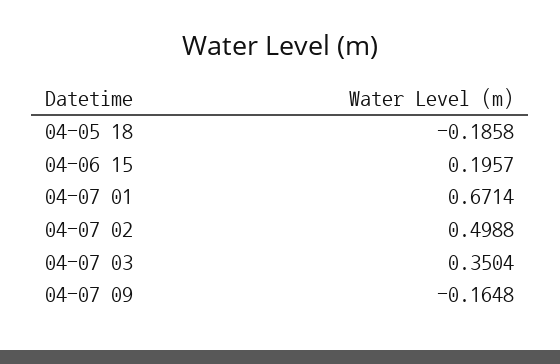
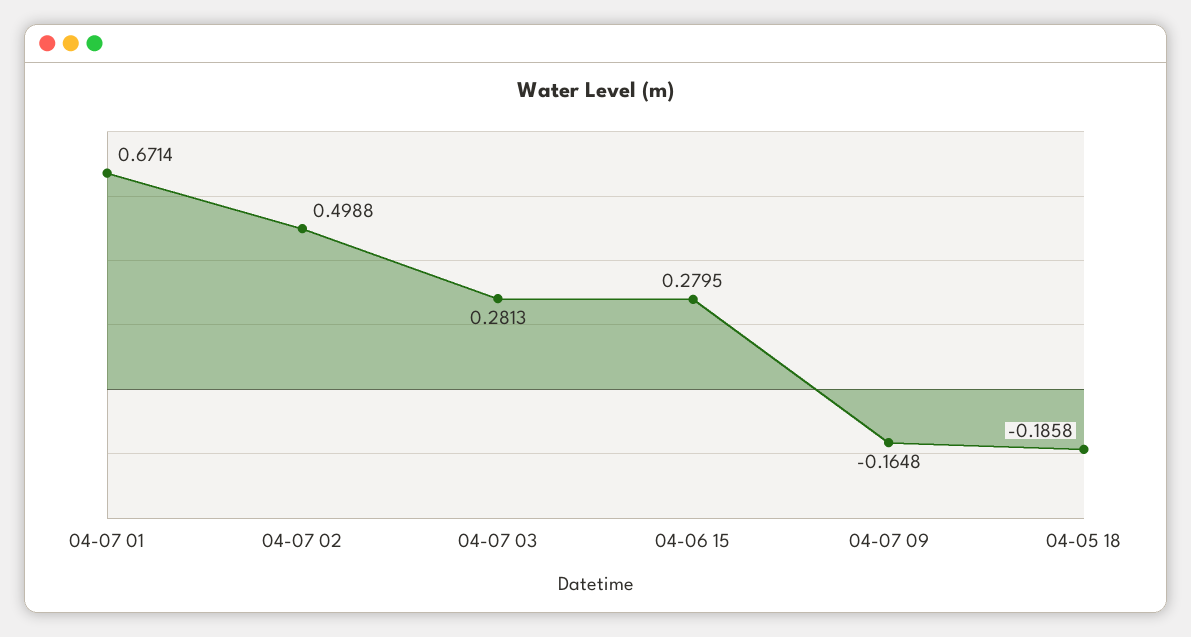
  {
    "04-05 18": -0.1858,
-   "04-06 15": 0.1957,
+   "04-06 15": 0.2795,
    "04-07 01": 0.6714,
    "04-07 02": 0.4988,
-   "04-07 03": 0.3504,
+   "04-07 03": 0.2813,
    "04-07 09": -0.1648
  }

